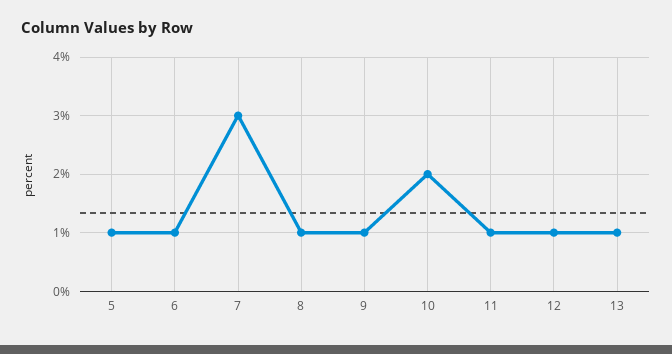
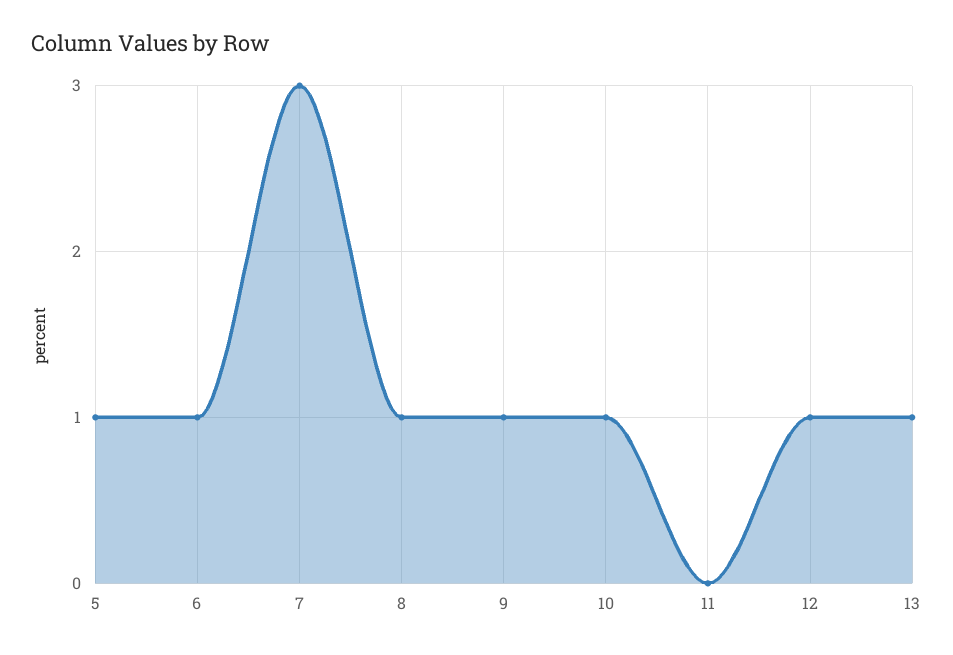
  {
    "5": 1,
    "6": 1,
    "7": 3,
    "8": 1,
    "9": 1,
-   "10": 2,
+   "10": 1,
-   "11": 1,
+   "11": 0,
    "12": 1,
    "13": 1
  }

